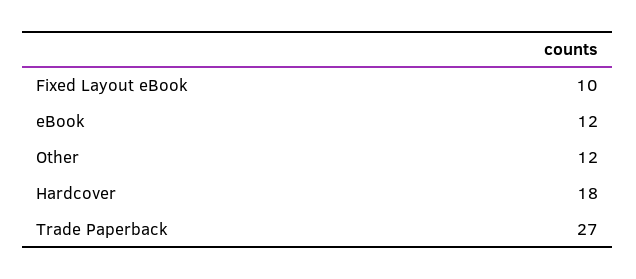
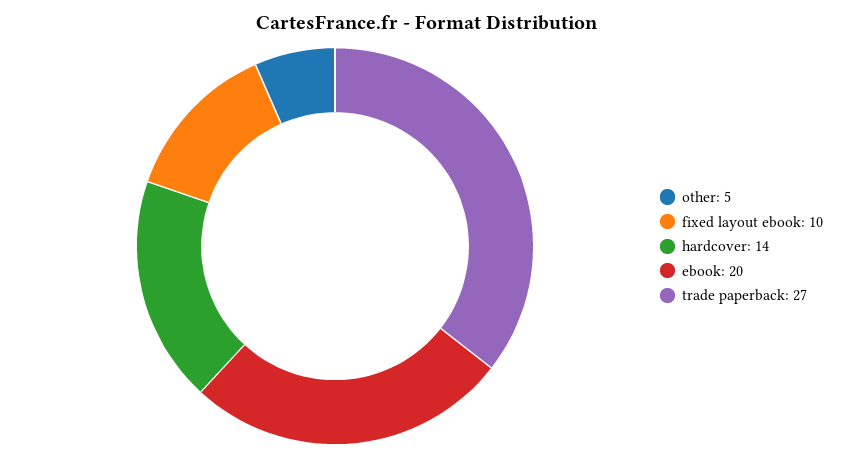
  {
    "Fixed Layout eBook": 10,
-   "eBook": 12,
+   "eBook": 20,
-   "Other": 12,
+   "Other": 5,
-   "Hardcover": 18,
+   "Hardcover": 14,
    "Trade Paperback": 27
  }

